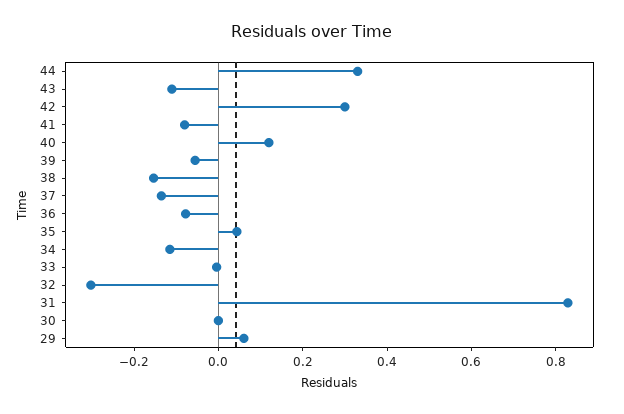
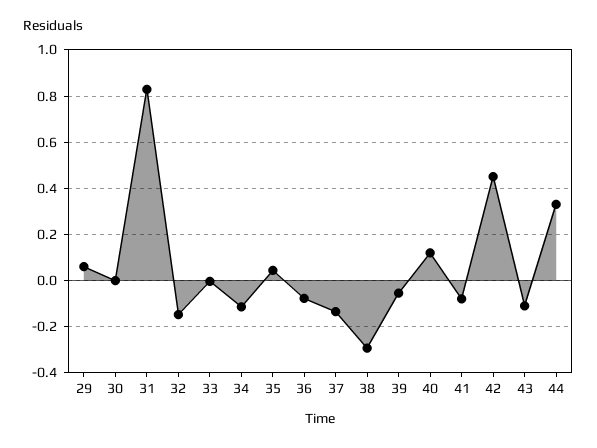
  {
    "44": 0.35,
    "43": -0.1,
-   "42": 0.3,
+   "42": 0.45,
    "41": -0.1,
    "40": 0.1,
    "39": -0.05,
-   "38": -0.15,
+   "38": -0.3,
    "37": -0.15,
    "36": -0.1,
    "35": 0.05,
    "34": -0.1,
    "33": 0,
-   "32": -0.3,
+   "32": -0.15,
    "31": 0.85,
    "30": 0,
    "29": 0.05
  }

